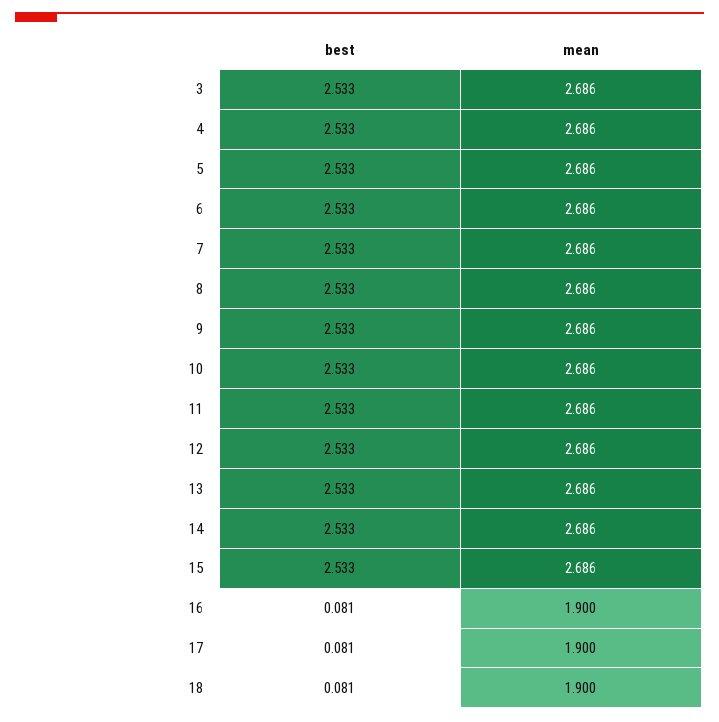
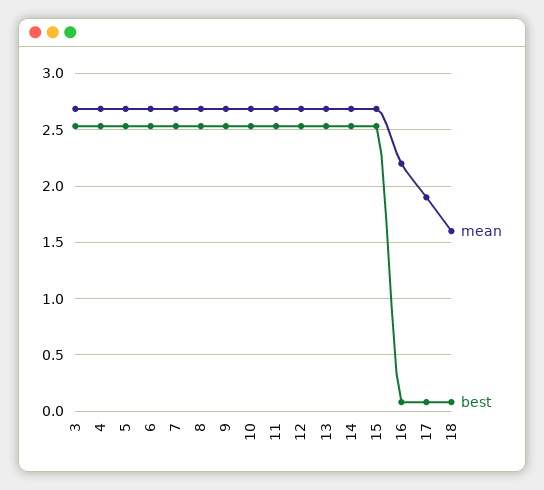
  {
    "best": {
      "3": 2.533,
      "4": 2.533,
      "5": 2.533,
      "6": 2.533,
      "7": 2.533,
      "8": 2.533,
      "9": 2.533,
      "10": 2.533,
      "11": 2.533,
      "12": 2.533,
      "13": 2.533,
      "14": 2.533,
      "15": 2.533,
      "16": 0.081,
      "17": 0.081,
      "18": 0.081
    },
    "mean": {
      "3": 2.686,
      "4": 2.686,
      "5": 2.686,
      "6": 2.686,
      "7": 2.686,
      "8": 2.686,
      "9": 2.686,
      "10": 2.686,
      "11": 2.686,
      "12": 2.686,
      "13": 2.686,
      "14": 2.686,
      "15": 2.686,
-     "16": 1.9,
+     "16": 2.2,
      "17": 1.9,
-     "18": 1.9
+     "18": 1.6
    }
  }

